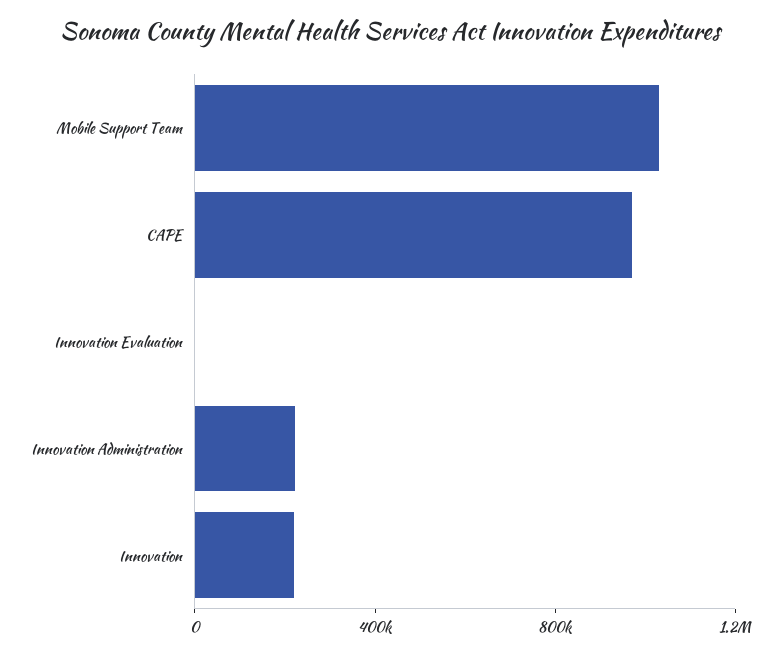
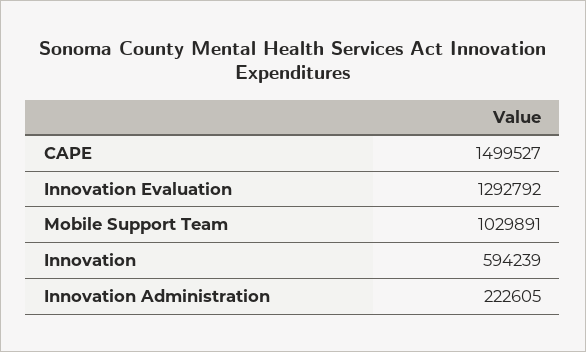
  {
    "Mobile Support Team": 1029891,
-   "CAPE": 1000000,
+   "CAPE": 1499527,
-   "Innovation Evaluation": 0,
+   "Innovation Evaluation": 1292792,
    "Innovation Administration": 222605,
-   "Innovation": 200000
+   "Innovation": 594239
  }

